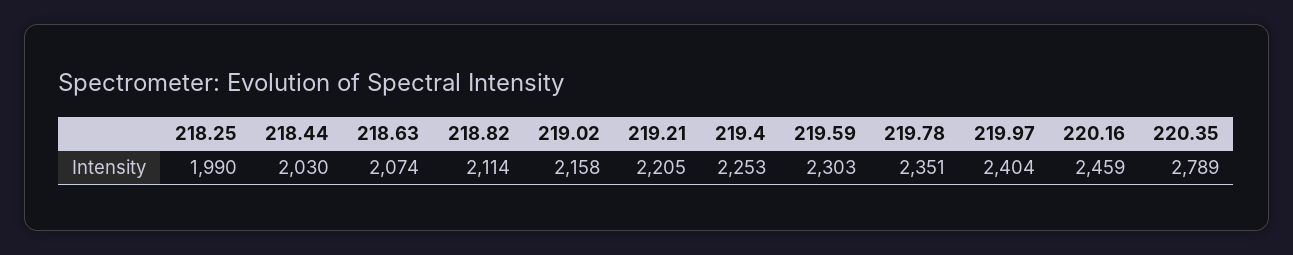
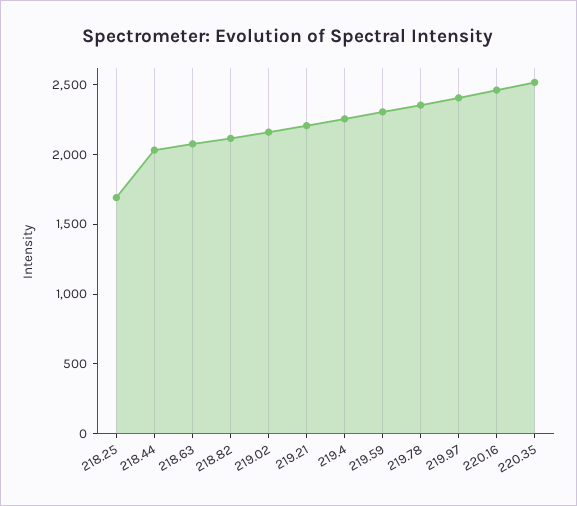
  {
-   "218.25": 1990,
+   "218.25": 1700,
    "218.44": 2030,
    "218.63": 2074,
    "218.82": 2114,
    "219.02": 2158,
    "219.21": 2205,
    "219.4": 2253,
    "219.59": 2303,
    "219.78": 2351,
    "219.97": 2404,
    "220.16": 2459,
-   "220.35": 2789
+   "220.35": 2500
  }

